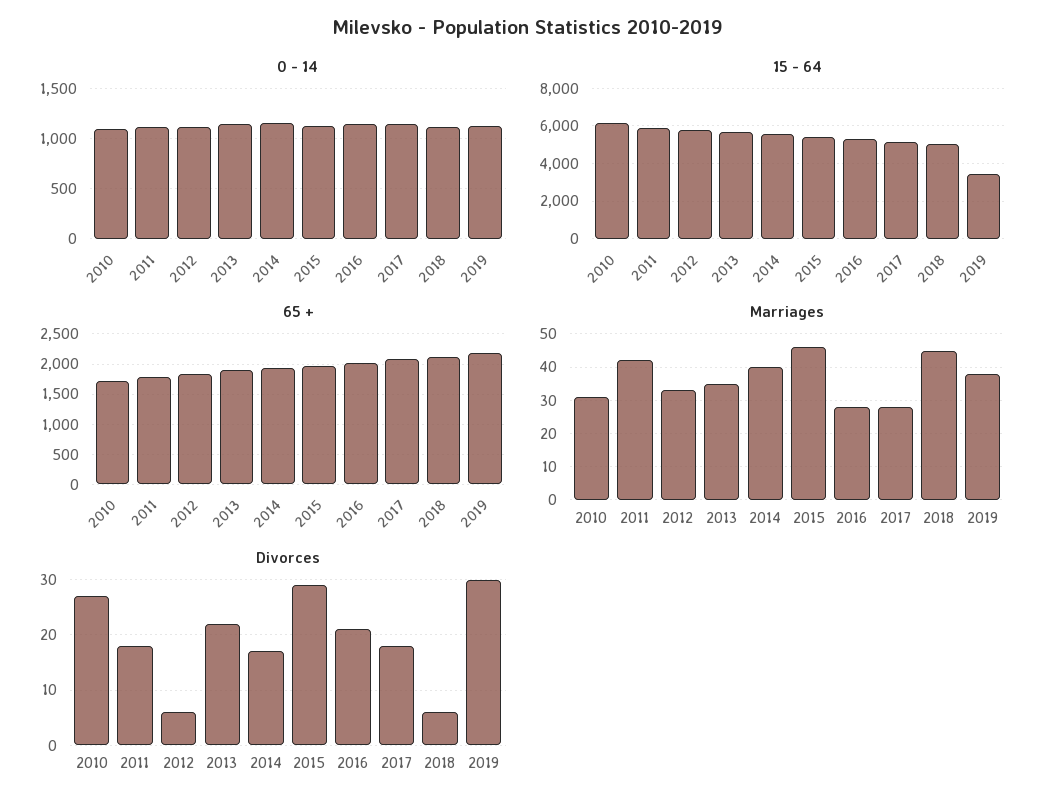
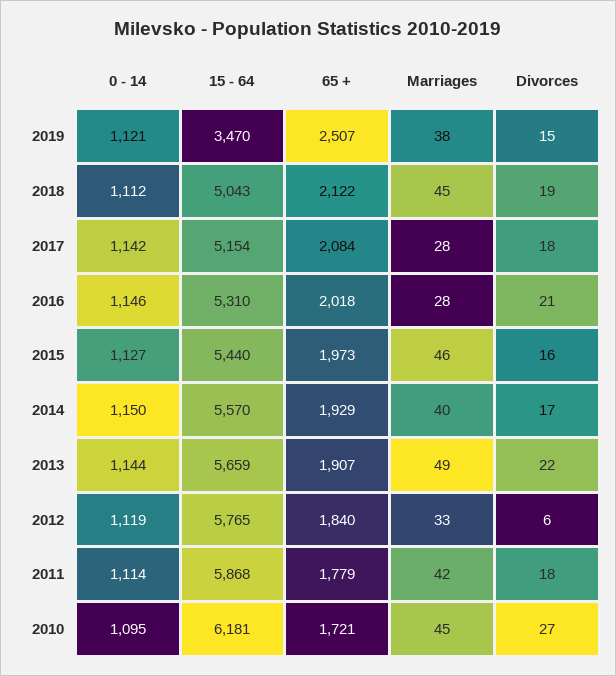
  {
    "0 - 14": {
      "2010": 1095,
      "2011": 1114,
      "2012": 1119,
      "2013": 1144,
      "2014": 1150,
      "2015": 1127,
      "2016": 1146,
      "2017": 1142,
      "2018": 1112,
      "2019": 1121
    },
    "15 - 64": {
      "2010": 6181,
      "2011": 5868,
      "2012": 5765,
      "2013": 5659,
      "2014": 5570,
      "2015": 5440,
      "2016": 5310,
      "2017": 5154,
      "2018": 5043,
      "2019": 3470
    },
    "65 +": {
      "2010": 1721,
      "2011": 1779,
      "2012": 1840,
      "2013": 1907,
      "2014": 1929,
      "2015": 1973,
      "2016": 2018,
      "2017": 2084,
      "2018": 2122,
-     "2019": 2200
+     "2019": 2507
    },
    "Marriages": {
-     "2010": 30,
+     "2010": 45,
      "2011": 42,
      "2012": 33,
-     "2013": 35,
+     "2013": 49,
      "2014": 40,
      "2015": 46,
      "2016": 28,
      "2017": 28,
      "2018": 45,
      "2019": 38
    },
    "Divorces": {
      "2010": 27,
      "2011": 18,
      "2012": 6,
      "2013": 22,
      "2014": 17,
-     "2015": 30,
+     "2015": 16,
      "2016": 21,
      "2017": 18,
-     "2018": 5,
+     "2018": 19,
-     "2019": 30
+     "2019": 15
    }
  }

